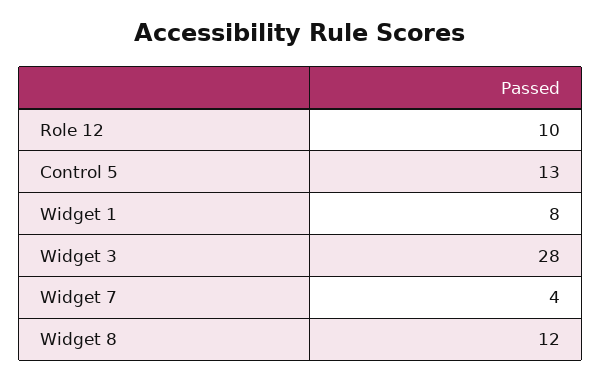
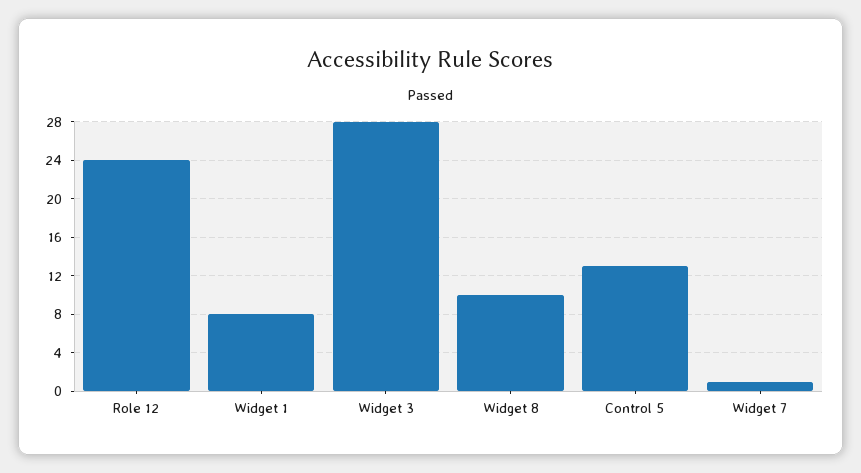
  {
-   "Role 12": 10,
+   "Role 12": 24,
    "Control 5": 13,
    "Widget 1": 8,
    "Widget 3": 28,
-   "Widget 7": 4,
+   "Widget 7": 1,
-   "Widget 8": 12
+   "Widget 8": 10
  }

